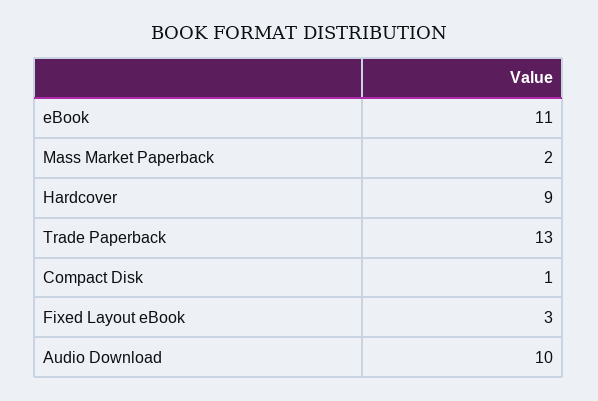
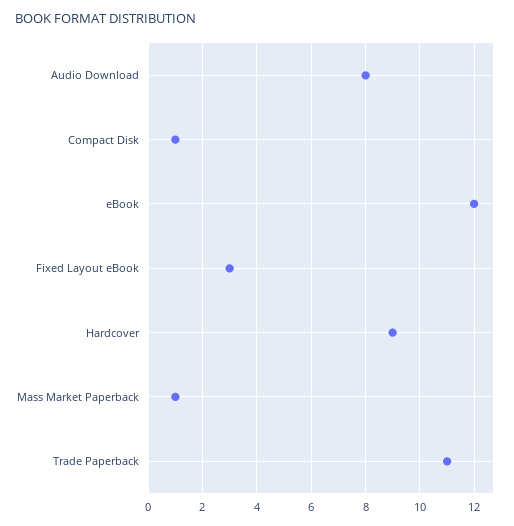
  {
-   "eBook": 11,
+   "eBook": 12,
-   "Mass Market Paperback": 2,
+   "Mass Market Paperback": 1,
    "Hardcover": 9,
-   "Trade Paperback": 13,
+   "Trade Paperback": 11,
    "Compact Disk": 1,
    "Fixed Layout eBook": 3,
-   "Audio Download": 10
+   "Audio Download": 8
  }

